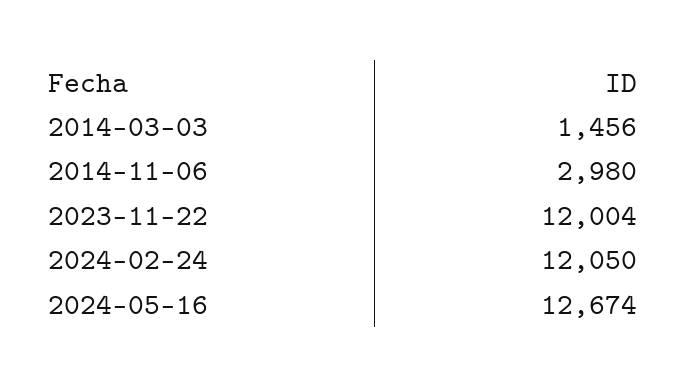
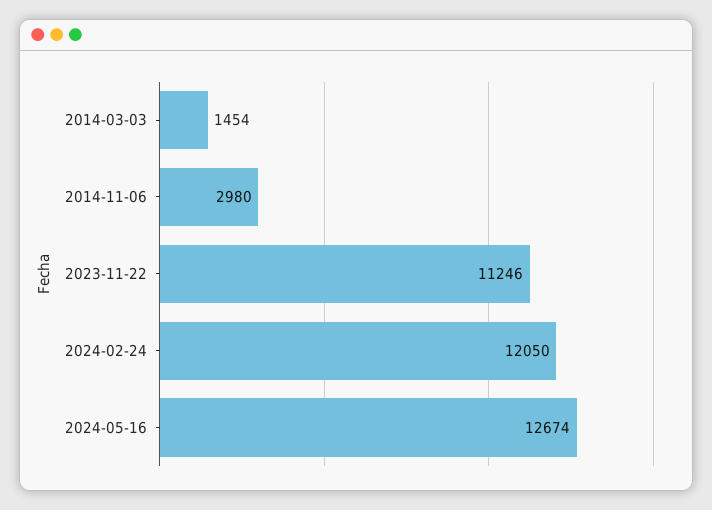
  {
-   "2014-03-03": 1456,
+   "2014-03-03": 1454,
    "2014-11-06": 2980,
-   "2023-11-22": 12004,
+   "2023-11-22": 11246,
    "2024-02-24": 12050,
    "2024-05-16": 12674
  }

